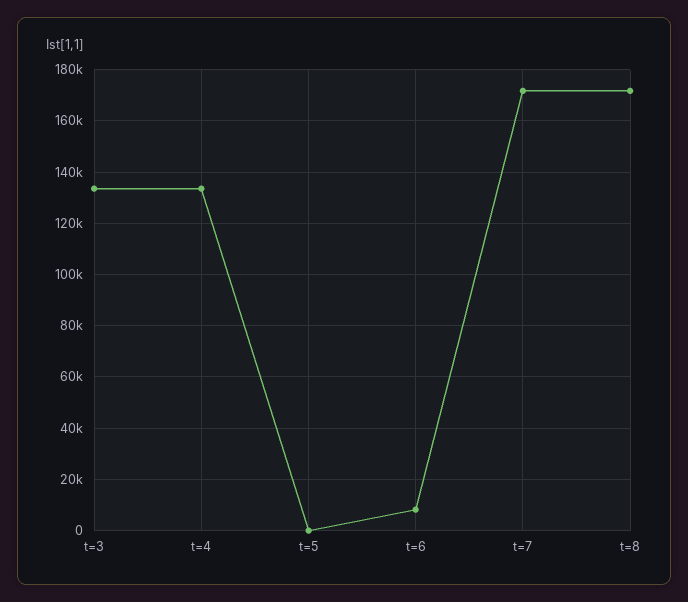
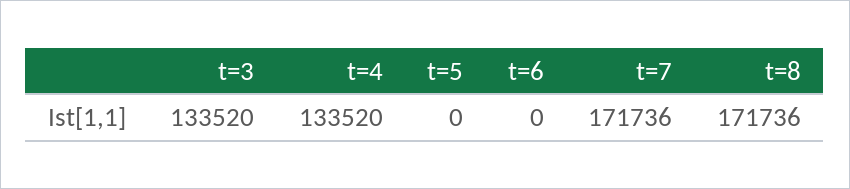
  {
    "t=3": 133520,
    "t=4": 133520,
    "t=5": 0,
-   "t=6": 7500,
+   "t=6": 0,
    "t=7": 171736,
    "t=8": 171736
  }

